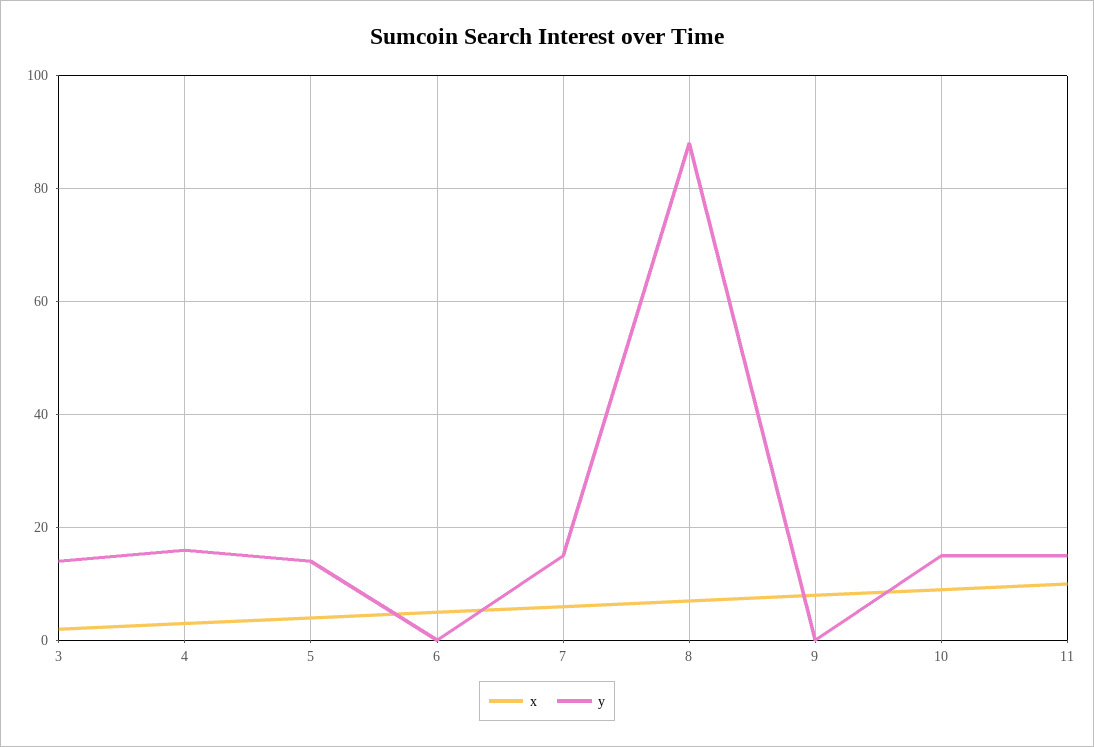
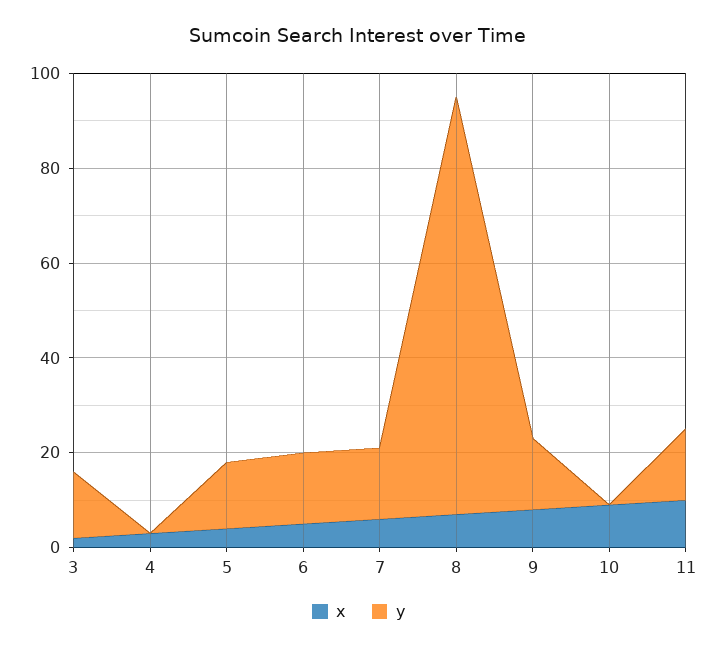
  {
    "x": {
      "3": 0,
      "4": 5,
      "5": 5,
      "6": 5,
      "7": 5,
      "8": 5,
      "9": 10,
      "10": 10,
      "11": 10
    },
    "y": {
      "3": 15,
-     "4": 15,
+     "4": 0,
      "5": 15,
-     "6": 0,
+     "6": 15,
      "7": 15,
      "8": 90,
-     "9": 0,
+     "9": 15,
-     "10": 15,
+     "10": 0,
      "11": 15
    }
  }

